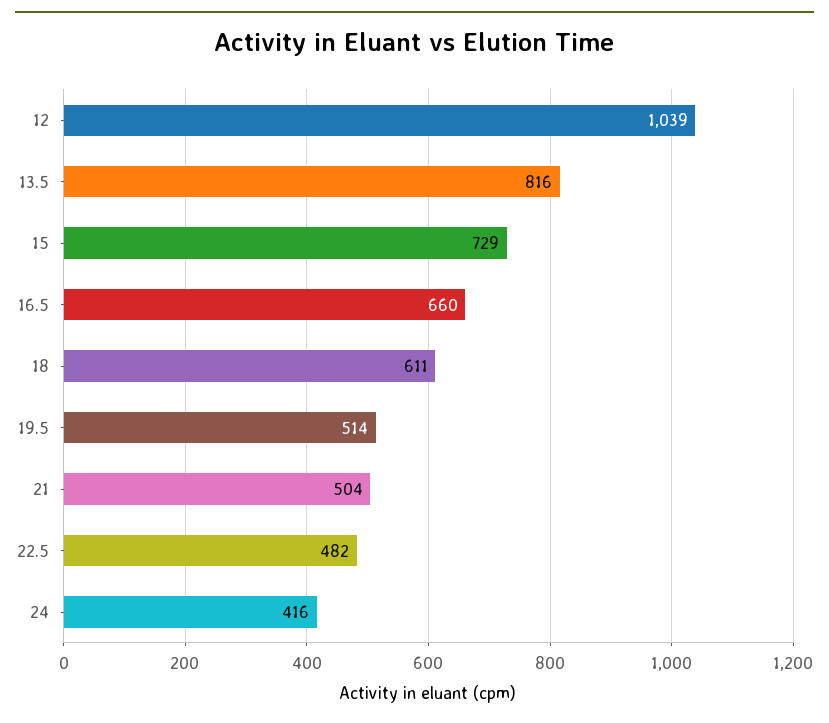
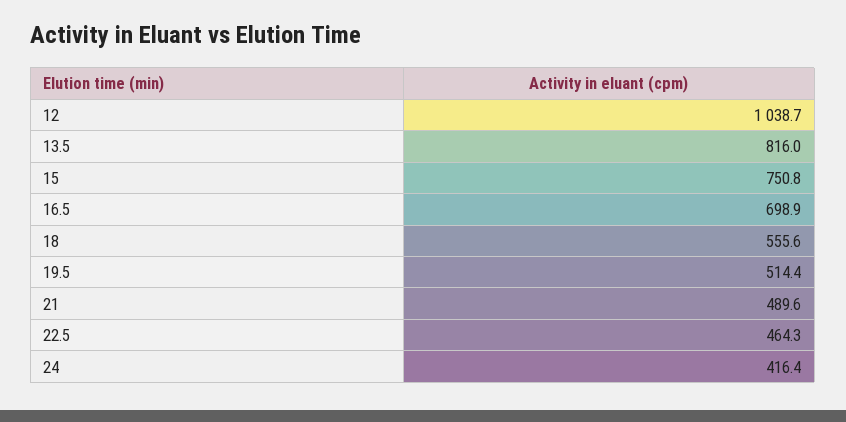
  {
    "12": 1038.7,
    "13.5": 816,
-   "15": 729,
+   "15": 750.8,
-   "16.5": 660,
+   "16.5": 698.9,
-   "18": 611,
+   "18": 555.6,
    "19.5": 514.4,
-   "21": 504,
+   "21": 489.6,
-   "22.5": 482,
+   "22.5": 464.3,
    "24": 416.4
  }

